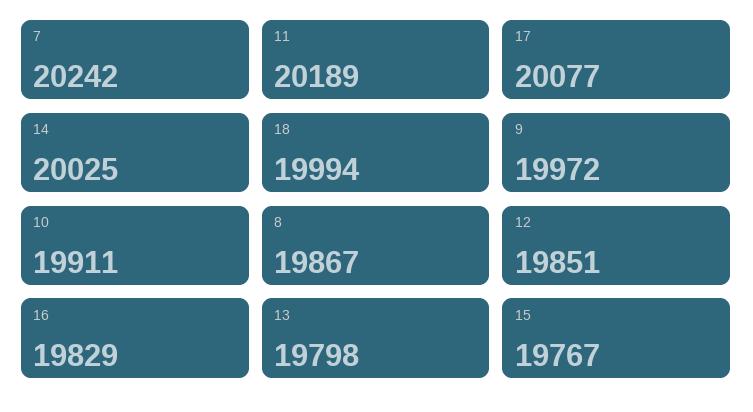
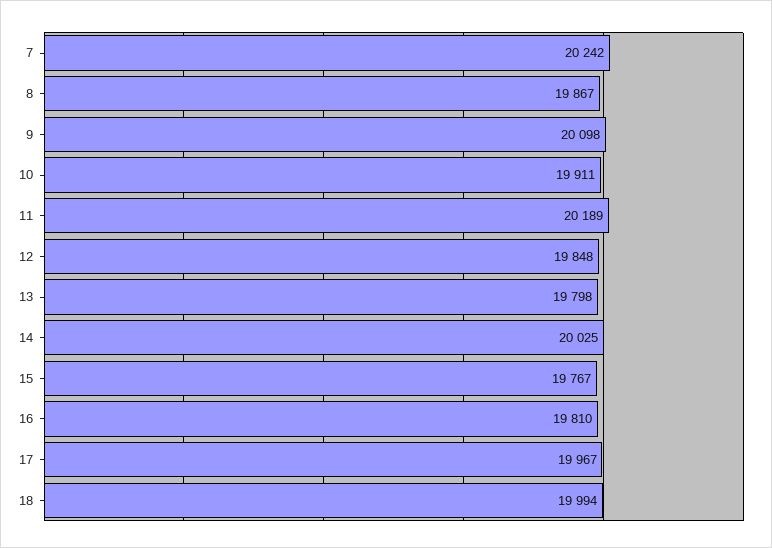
  {
    "7": 20242,
    "11": 20189,
-   "17": 20077,
+   "17": 19967,
    "14": 20025,
    "18": 19994,
-   "9": 19972,
+   "9": 20098,
    "10": 19911,
    "8": 19867,
-   "12": 19851,
+   "12": 19848,
-   "16": 19829,
+   "16": 19810,
    "13": 19798,
    "15": 19767
  }

